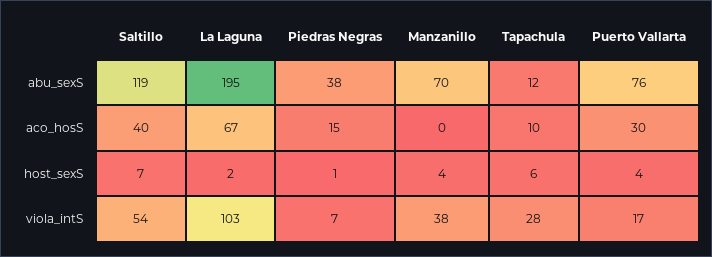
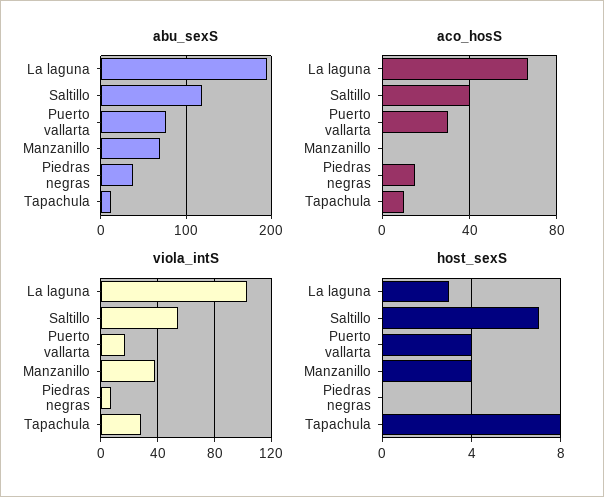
  {
    "abu_sexS": {
      "Saltillo": 119,
      "La Laguna": 195,
      "Piedras Negras": 38,
      "Manzanillo": 70,
      "Tapachula": 12,
      "Puerto Vallarta": 76
    },
    "aco_hosS": {
      "Saltillo": 40,
      "La Laguna": 67,
      "Piedras Negras": 15,
      "Manzanillo": 0,
      "Tapachula": 10,
      "Puerto Vallarta": 30
    },
    "host_sexS": {
      "Saltillo": 7,
-     "La Laguna": 2,
+     "La Laguna": 3,
-     "Piedras Negras": 1,
+     "Piedras Negras": 0,
      "Manzanillo": 4,
-     "Tapachula": 6,
+     "Tapachula": 8,
      "Puerto Vallarta": 4
    },
    "viola_intS": {
      "Saltillo": 54,
      "La Laguna": 103,
      "Piedras Negras": 7,
      "Manzanillo": 38,
      "Tapachula": 28,
      "Puerto Vallarta": 17
    }
  }

